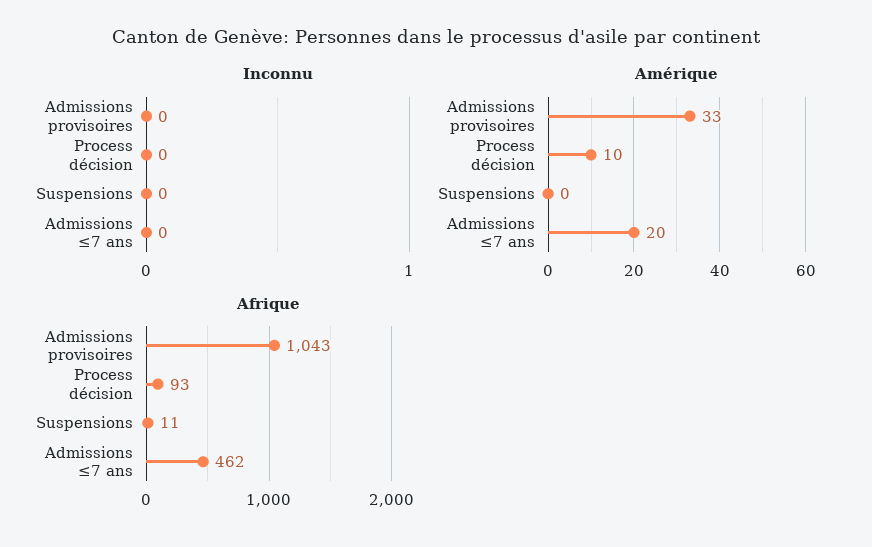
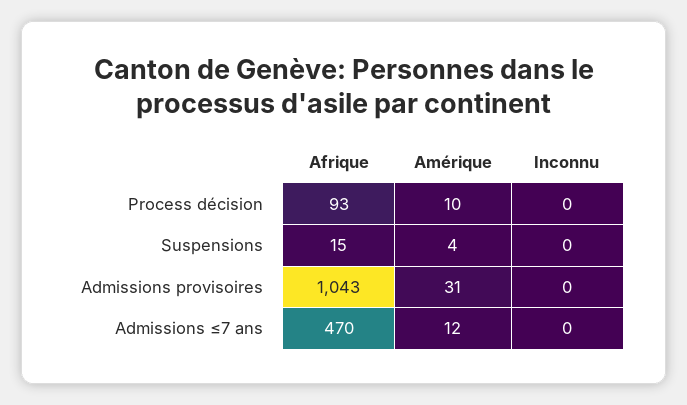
  {
    "Inconnu": {
      "Admissions provisoires": 0,
      "Process décision": 0,
      "Suspensions": 0,
      "Admissions ≤7 ans": 0
    },
    "Amérique": {
-     "Admissions provisoires": 33,
+     "Admissions provisoires": 31,
      "Process décision": 10,
-     "Suspensions": 0,
+     "Suspensions": 4,
-     "Admissions ≤7 ans": 20
+     "Admissions ≤7 ans": 12
    },
    "Afrique": {
      "Admissions provisoires": 1043,
      "Process décision": 93,
-     "Suspensions": 11,
+     "Suspensions": 15,
-     "Admissions ≤7 ans": 462
+     "Admissions ≤7 ans": 470
    }
  }

